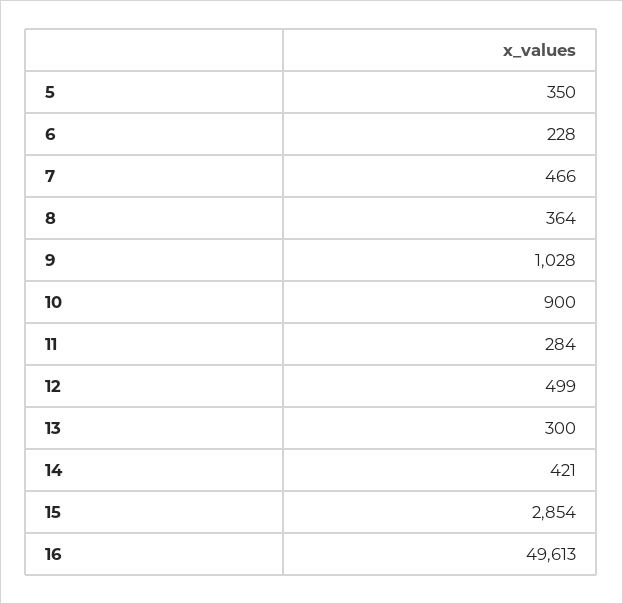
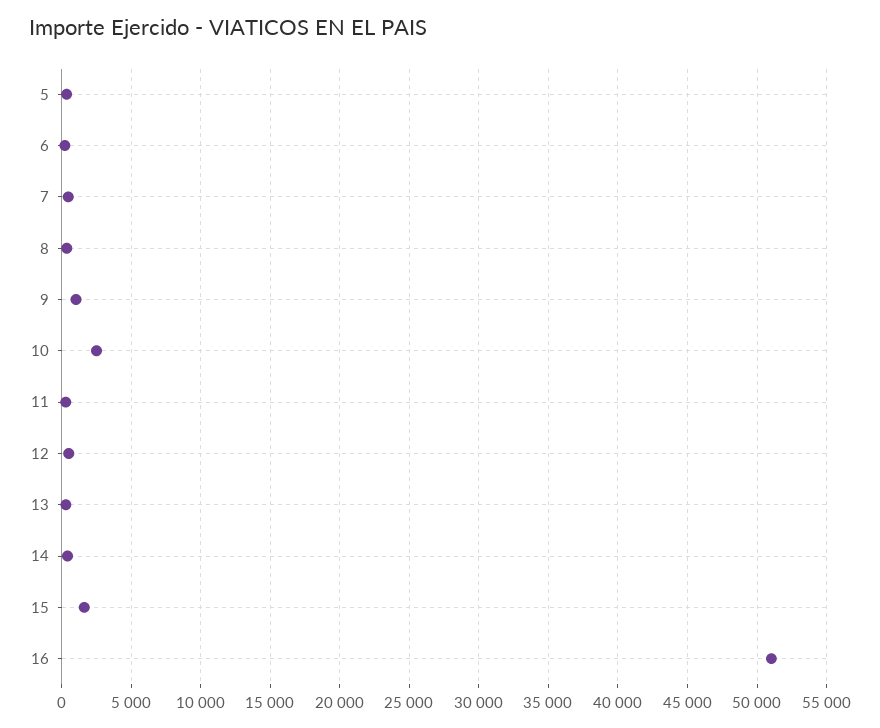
  {
    "5": 350,
    "6": 228,
    "7": 466,
    "8": 364,
    "9": 1028,
-   "10": 900,
+   "10": 2500,
    "11": 284,
    "12": 499,
    "13": 300,
    "14": 421,
-   "15": 2854,
+   "15": 1500,
-   "16": 49613
+   "16": 51000
  }

